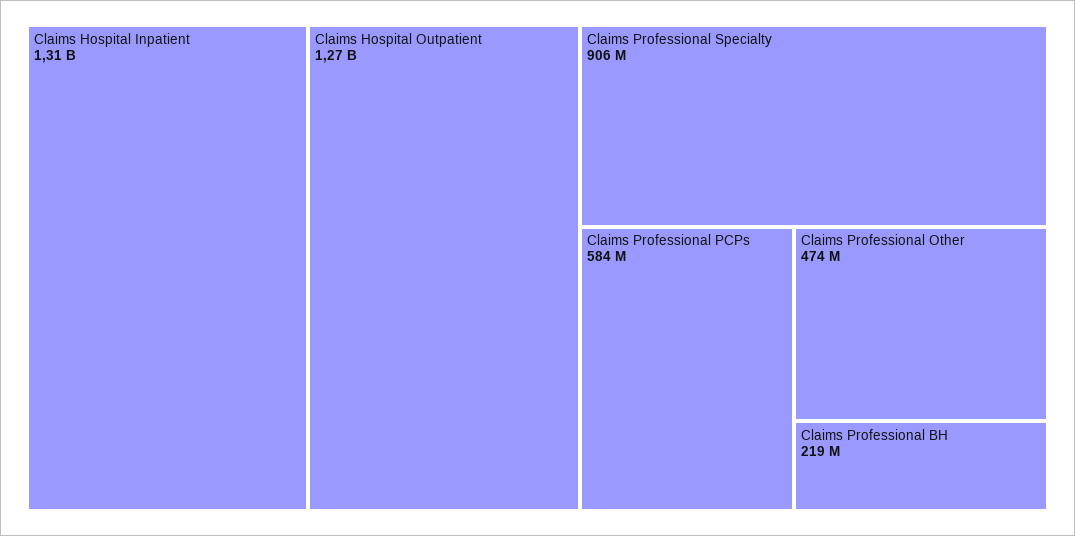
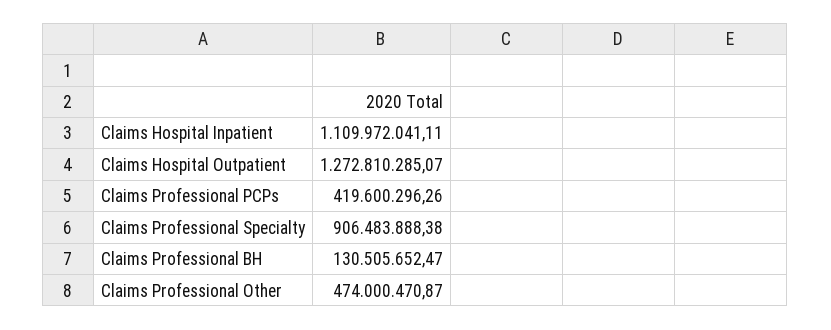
  {
-   "Claims Hospital Inpatient": 1310000000,
+   "Claims Hospital Inpatient": 1109972041.11,
    "Claims Hospital Outpatient": 1272810285.07,
    "Claims Professional Specialty": 906483888.38,
-   "Claims Professional PCPs": 584000000,
+   "Claims Professional PCPs": 419600296.26,
    "Claims Professional Other": 474000470.87,
-   "Claims Professional BH": 219000000
+   "Claims Professional BH": 130505652.47
  }

